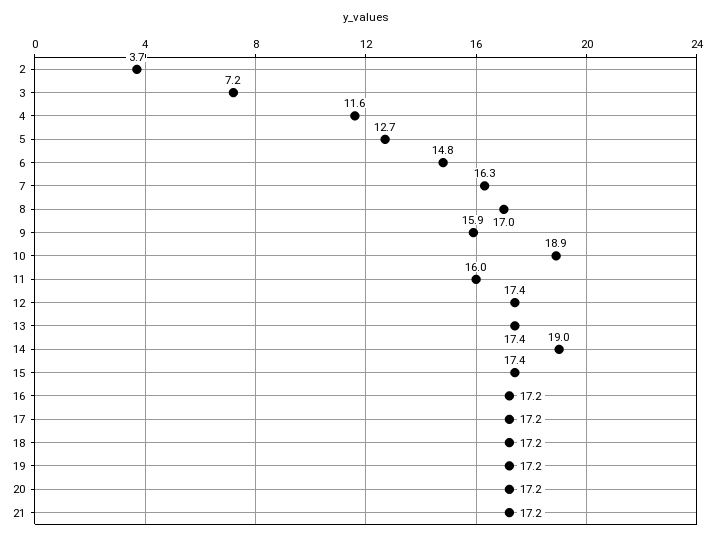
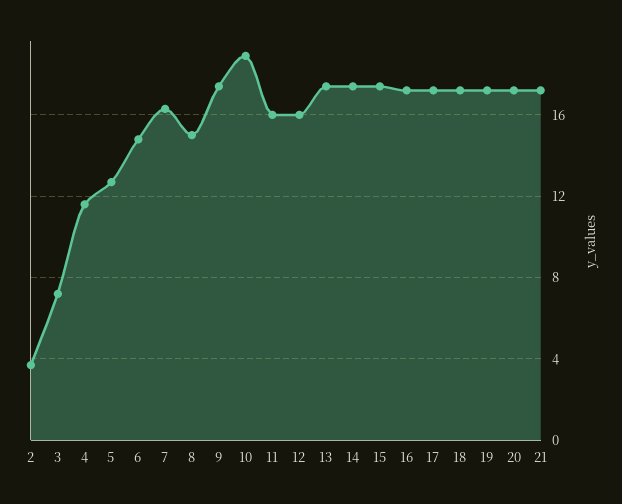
  {
    "2": 3.7,
    "3": 7.2,
    "4": 11.6,
    "5": 12.7,
    "6": 14.8,
    "7": 16.3,
-   "8": 17,
+   "8": 15,
-   "9": 15.9,
+   "9": 17.5,
    "10": 18.9,
    "11": 16,
-   "12": 17.4,
+   "12": 16,
    "13": 17.4,
-   "14": 19,
+   "14": 17.5,
    "15": 17.4,
    "16": 17.2,
    "17": 17.2,
    "18": 17.2,
    "19": 17.2,
    "20": 17.2,
    "21": 17.2
  }

